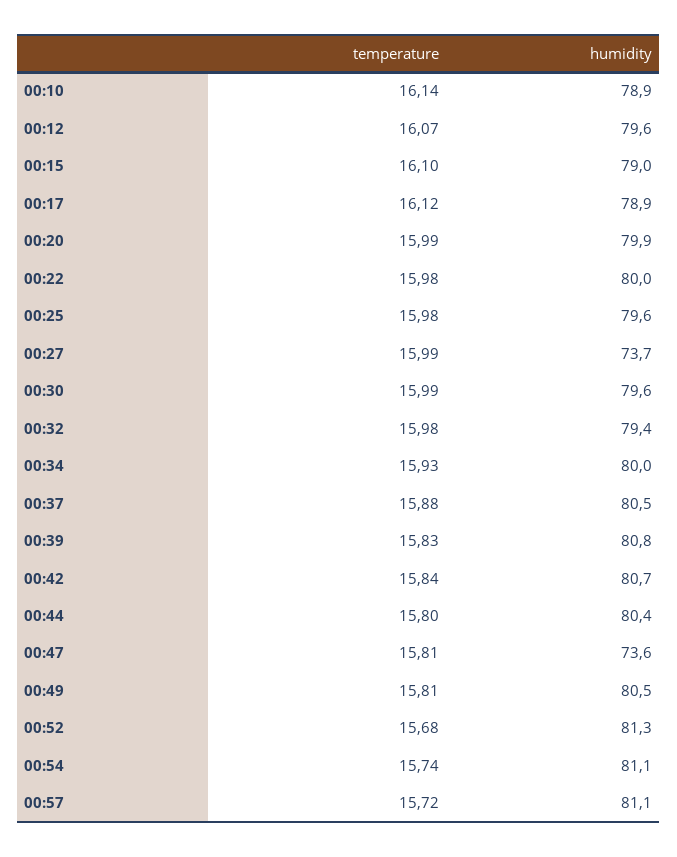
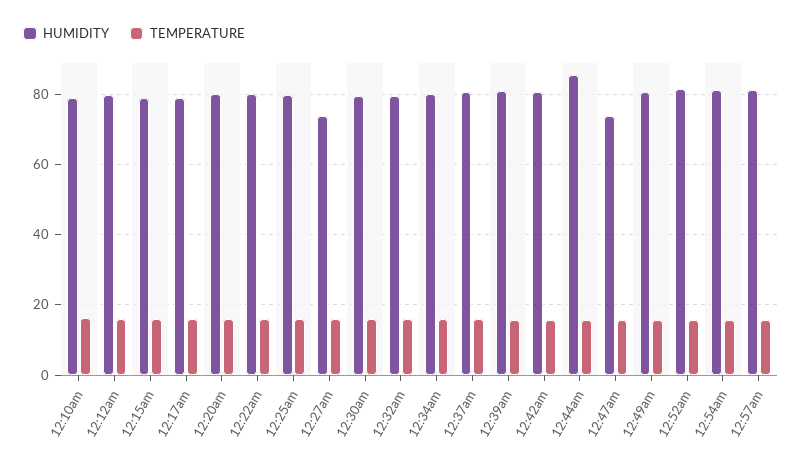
  {
    "temperature": {
      "00:10": 16.14,
      "00:12": 16.07,
      "00:15": 16.1,
      "00:17": 16.12,
      "00:20": 15.99,
      "00:22": 15.98,
      "00:25": 15.98,
      "00:27": 15.99,
      "00:30": 15.99,
      "00:32": 15.98,
      "00:34": 15.93,
      "00:37": 15.88,
      "00:39": 15.83,
      "00:42": 15.84,
      "00:44": 15.8,
      "00:47": 15.81,
      "00:49": 15.81,
      "00:52": 15.68,
      "00:54": 15.74,
      "00:57": 15.72
    },
    "humidity": {
      "00:10": 78.9,
      "00:12": 79.6,
      "00:15": 79,
      "00:17": 78.9,
      "00:20": 79.9,
      "00:22": 80,
      "00:25": 79.6,
      "00:27": 73.7,
      "00:30": 79.6,
      "00:32": 79.4,
      "00:34": 80,
      "00:37": 80.5,
      "00:39": 80.8,
      "00:42": 80.7,
-     "00:44": 80.4,
+     "00:44": 86,
      "00:47": 73.6,
      "00:49": 80.5,
      "00:52": 81.3,
      "00:54": 81.1,
      "00:57": 81.1
    }
  }

